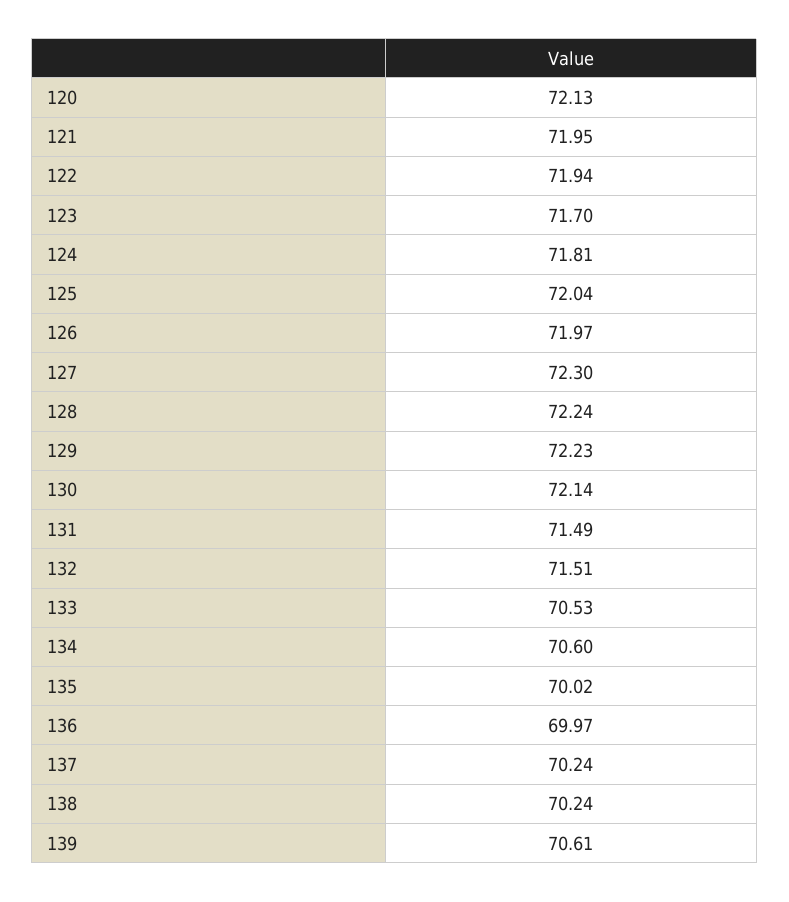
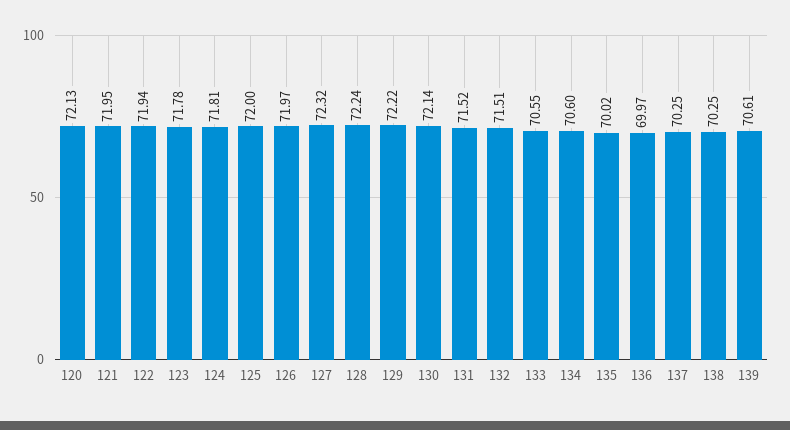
  {
    "120": 72.13,
    "121": 71.95,
    "122": 71.94,
-   "123": 71.7,
+   "123": 71.78,
    "124": 71.81,
-   "125": 72.04,
+   "125": 72,
    "126": 71.97,
-   "127": 72.3,
+   "127": 72.32,
    "128": 72.24,
-   "129": 72.23,
+   "129": 72.22,
    "130": 72.14,
-   "131": 71.49,
+   "131": 71.52,
    "132": 71.51,
-   "133": 70.53,
+   "133": 70.55,
    "134": 70.6,
    "135": 70.02,
    "136": 69.97,
-   "137": 70.24,
+   "137": 70.25,
-   "138": 70.24,
+   "138": 70.25,
    "139": 70.61
  }

